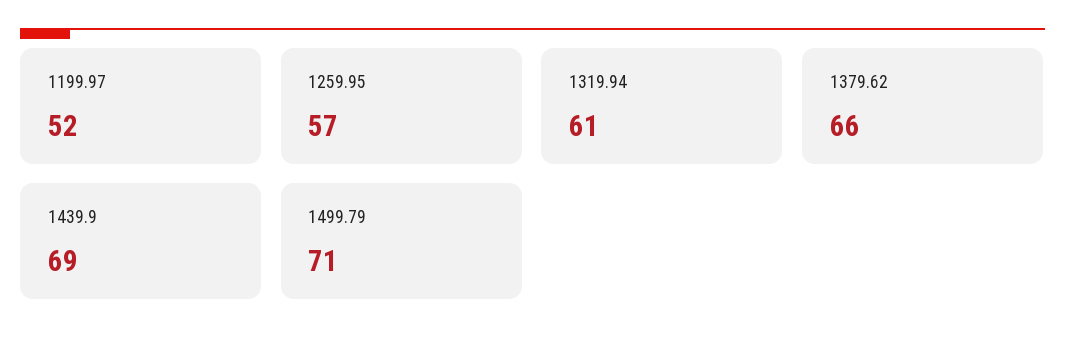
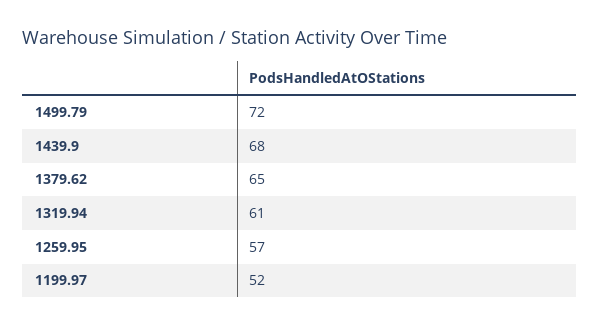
  {
    "1199.97": 52,
    "1259.95": 57,
    "1319.94": 61,
-   "1379.62": 66,
+   "1379.62": 65,
-   "1439.9": 69,
+   "1439.9": 68,
-   "1499.79": 71
+   "1499.79": 72
  }

